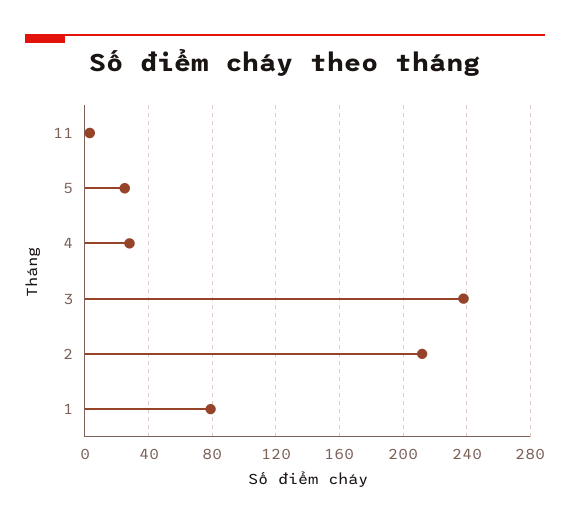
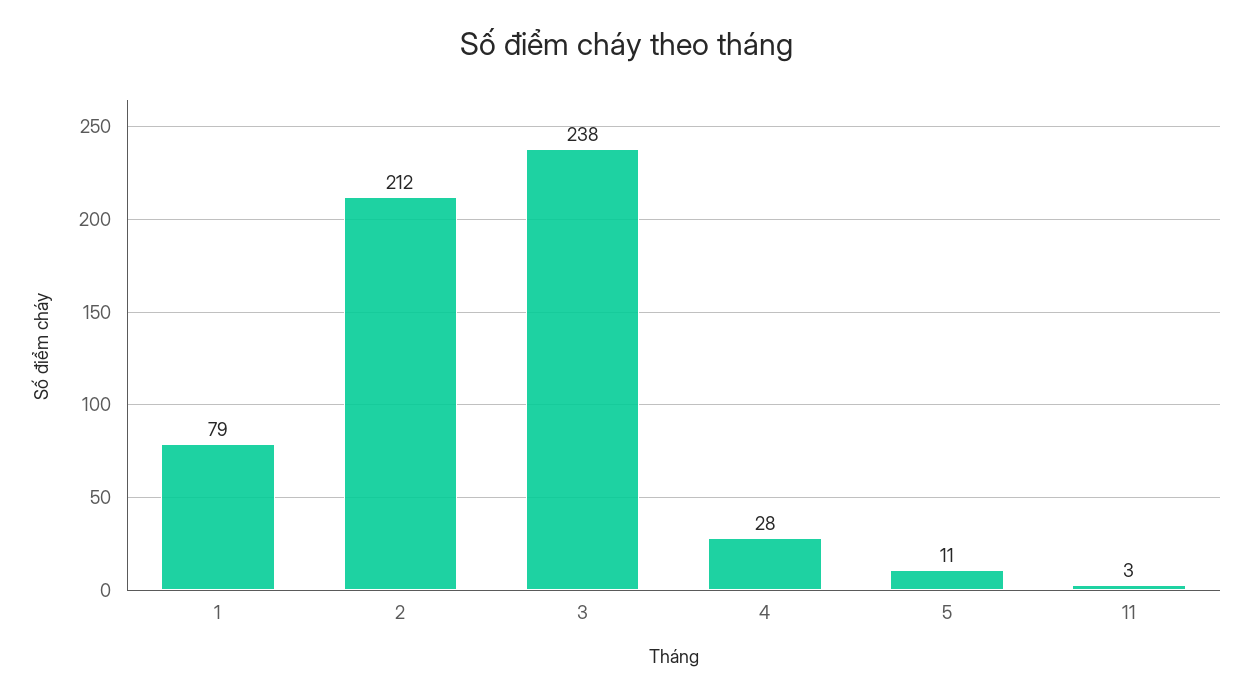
  {
    "11": 3,
-   "5": 25,
+   "5": 11,
    "4": 28,
    "3": 238,
    "2": 212,
    "1": 79
  }

